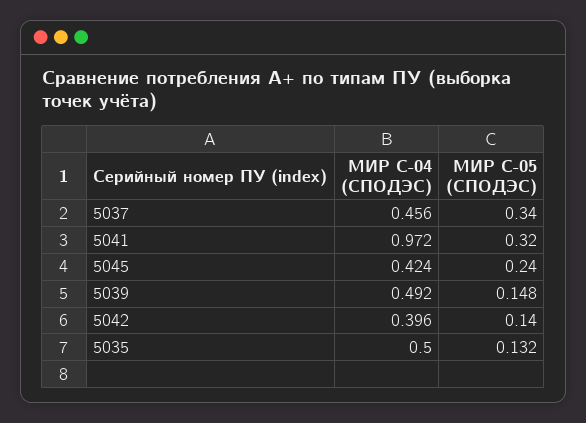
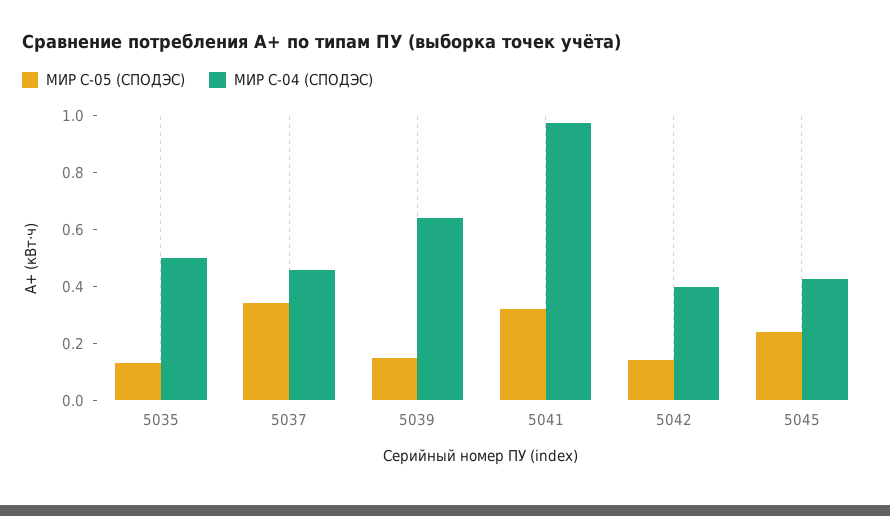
  {
    "МИР С-04 (СПОДЭС)": {
      "5037": 0.456,
      "5041": 0.972,
      "5045": 0.424,
-     "5039": 0.492,
+     "5039": 0.65,
      "5042": 0.396,
      "5035": 0.5
    },
    "МИР С-05 (СПОДЭС)": {
      "5037": 0.34,
      "5041": 0.32,
      "5045": 0.24,
      "5039": 0.148,
      "5042": 0.14,
      "5035": 0.132
    }
  }

